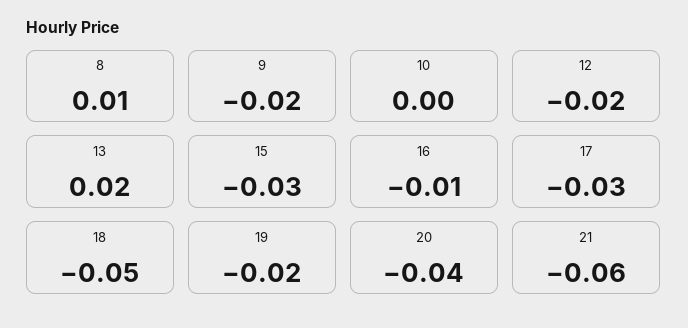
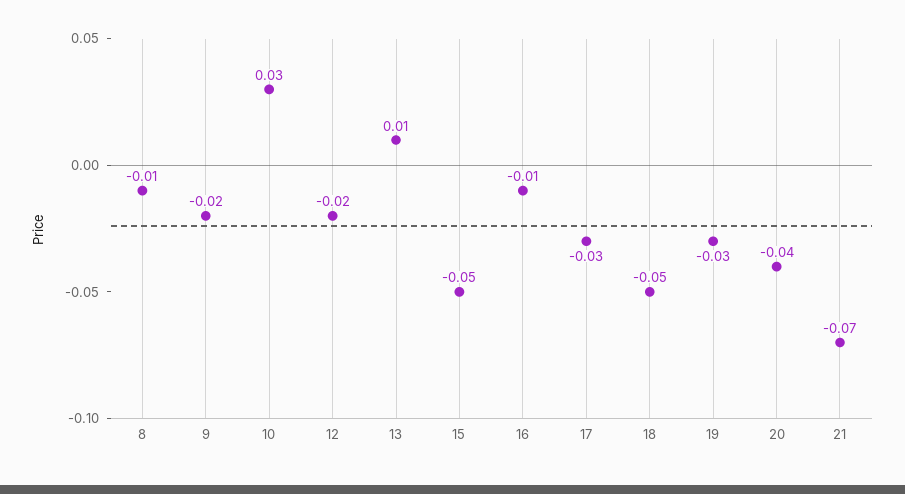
  {
-   "8": 0.01,
+   "8": -0.01,
    "9": -0.02,
-   "10": 0,
+   "10": 0.03,
    "12": -0.02,
-   "13": 0.02,
+   "13": 0.01,
-   "15": -0.03,
+   "15": -0.05,
    "16": -0.01,
    "17": -0.03,
    "18": -0.05,
-   "19": -0.02,
+   "19": -0.03,
    "20": -0.04,
-   "21": -0.06
+   "21": -0.07
  }

